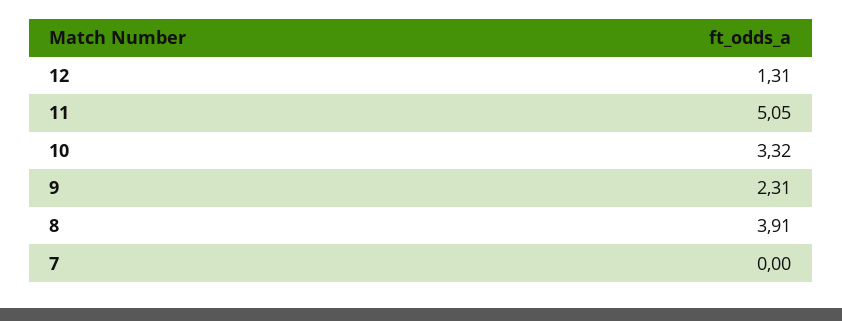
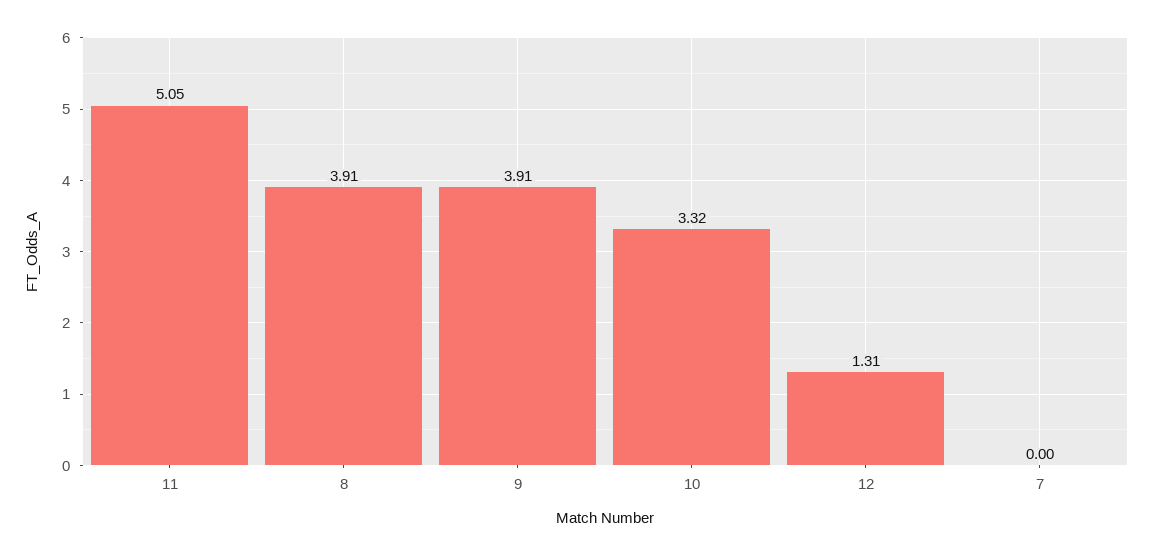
  {
    "12": 1.31,
    "11": 5.05,
    "10": 3.32,
-   "9": 2.31,
+   "9": 3.91,
    "8": 3.91,
    "7": 0
  }

